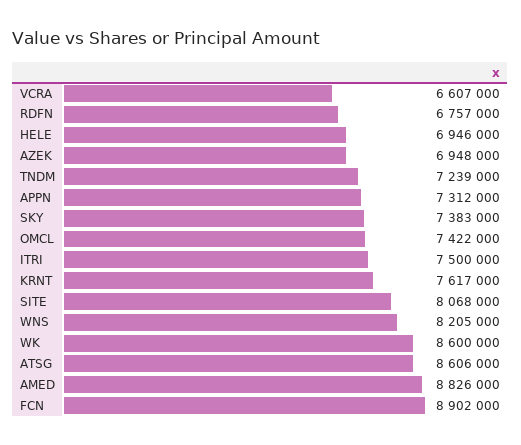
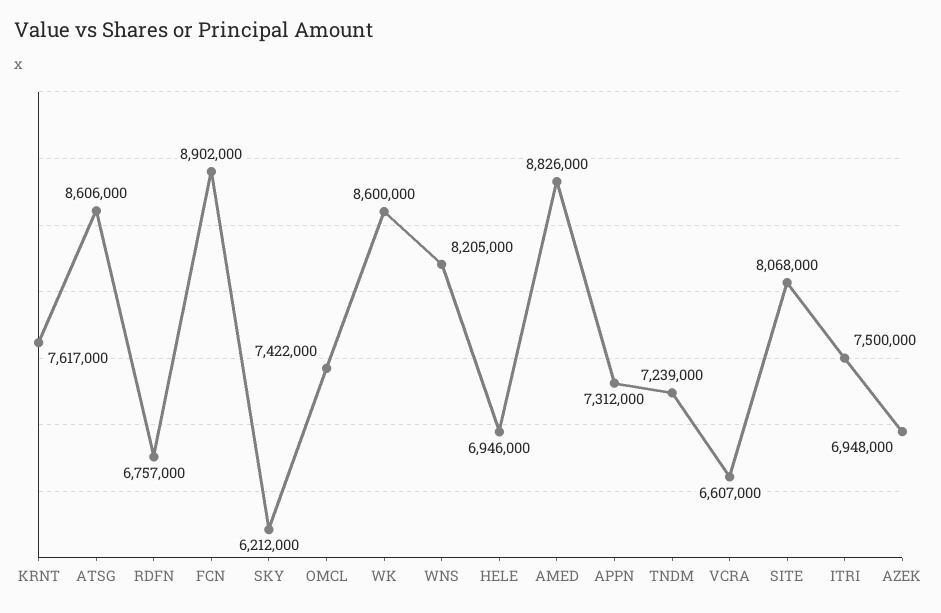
  {
    "VCRA": 6607000,
    "RDFN": 6757000,
    "HELE": 6946000,
    "AZEK": 6948000,
    "TNDM": 7239000,
    "APPN": 7312000,
-   "SKY": 7383000,
+   "SKY": 6212000,
    "OMCL": 7422000,
    "ITRI": 7500000,
    "KRNT": 7617000,
    "SITE": 8068000,
    "WNS": 8205000,
    "WK": 8600000,
    "ATSG": 8606000,
    "AMED": 8826000,
    "FCN": 8902000
  }

